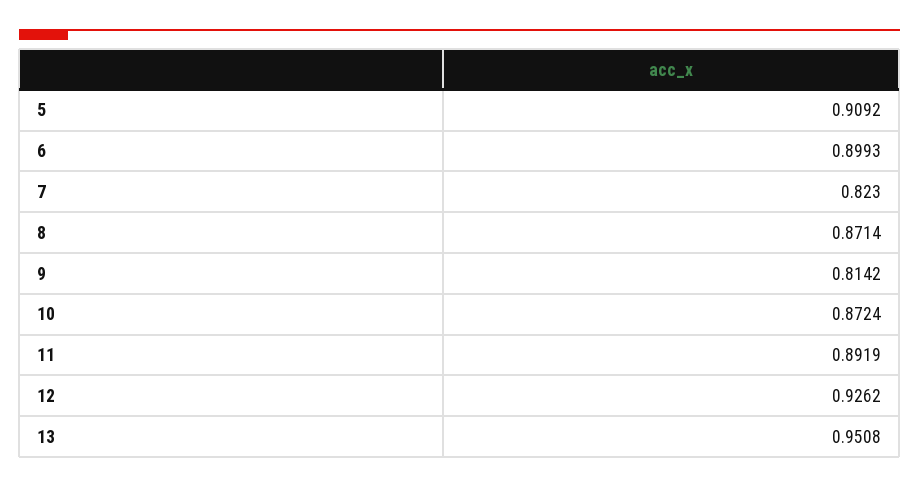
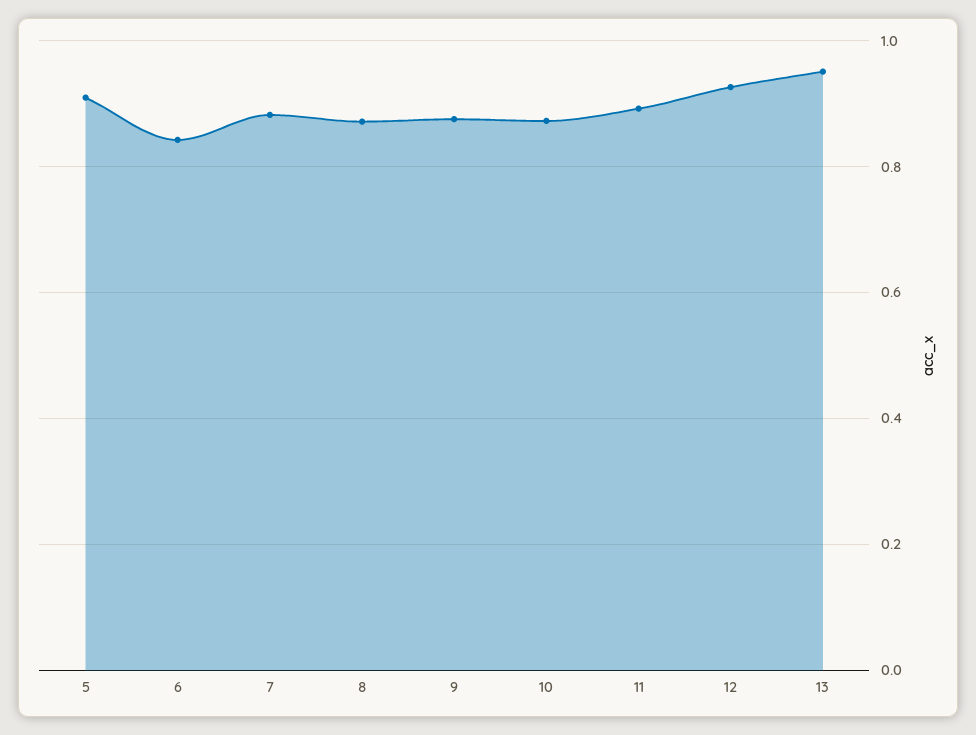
  {
    "5": 0.9092,
-   "6": 0.8993,
+   "6": 0.84,
-   "7": 0.823,
+   "7": 0.88,
    "8": 0.8714,
-   "9": 0.8142,
+   "9": 0.88,
    "10": 0.8724,
    "11": 0.8919,
    "12": 0.9262,
    "13": 0.9508
  }

